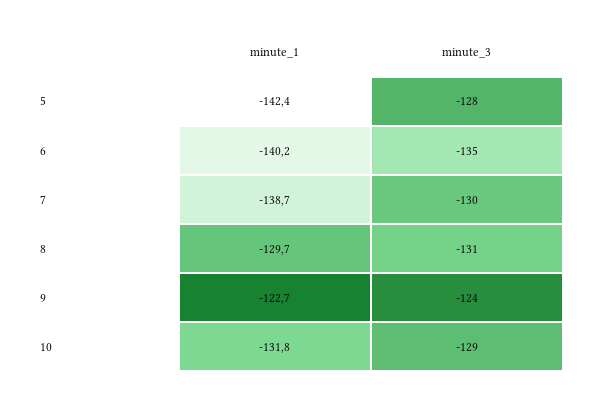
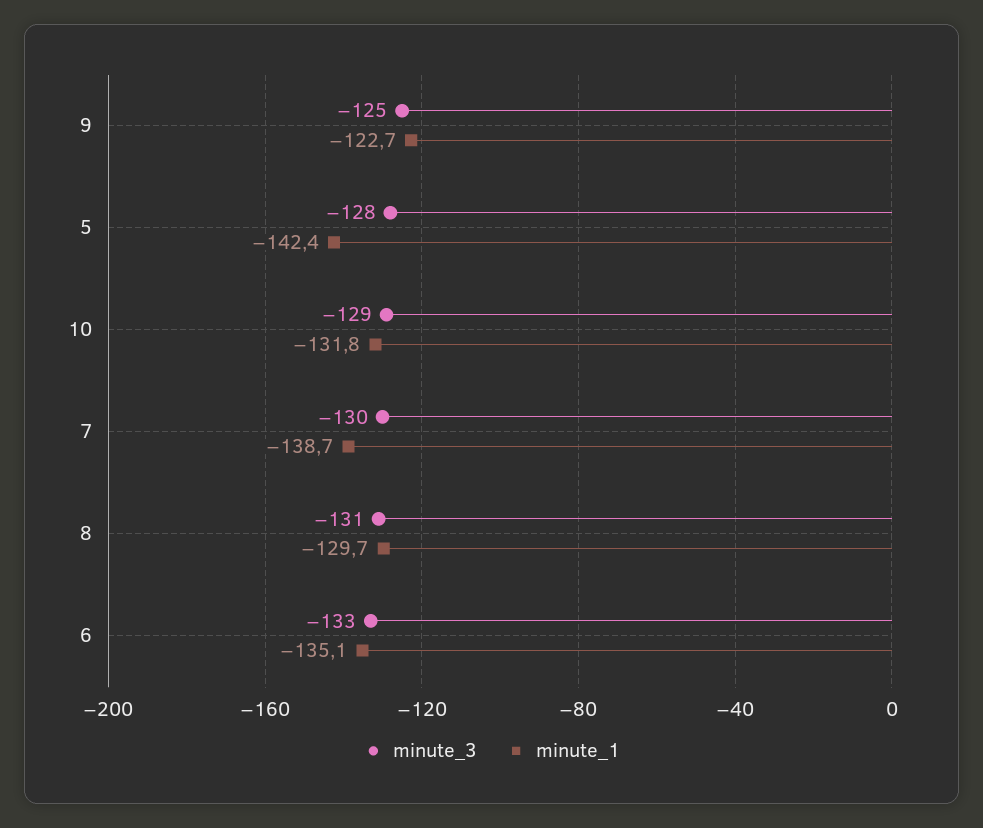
  {
    "minute_1": {
      "5": -142.4,
-     "6": -140.2,
+     "6": -135.1,
      "7": -138.7,
      "8": -129.7,
      "9": -122.7,
      "10": -131.8
    },
    "minute_3": {
      "5": -128,
-     "6": -135,
+     "6": -133,
      "7": -130,
      "8": -131,
-     "9": -124,
+     "9": -125,
      "10": -129
    }
  }

